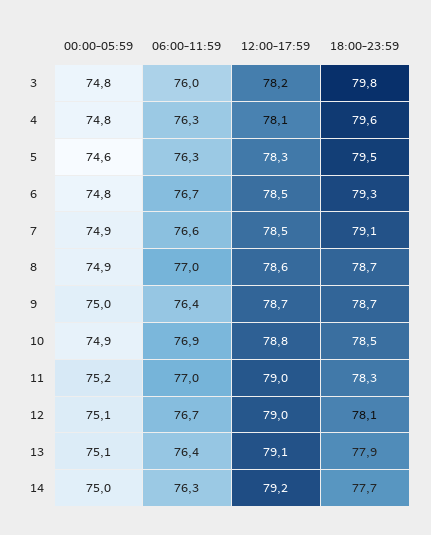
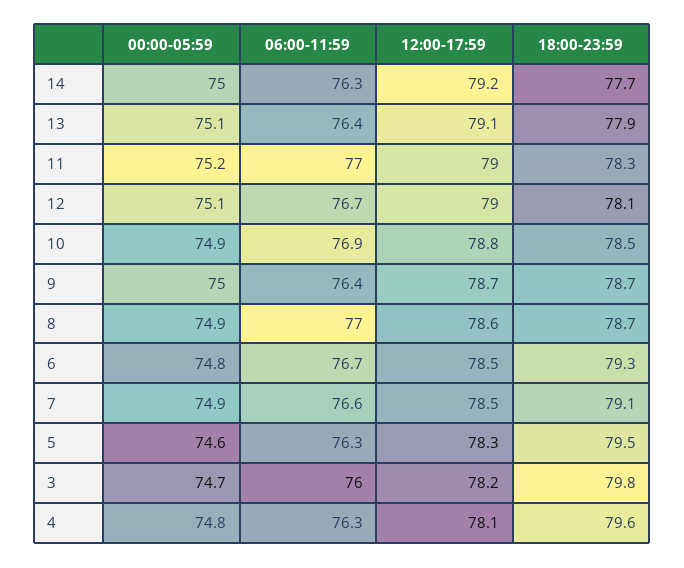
  {
    "00:00-05:59": {
-     "3": 74.8,
+     "3": 74.7,
      "4": 74.8,
      "5": 74.6,
      "6": 74.8,
      "7": 74.9,
      "8": 74.9,
      "9": 75,
      "10": 74.9,
      "11": 75.2,
      "12": 75.1,
      "13": 75.1,
      "14": 75
    },
    "06:00-11:59": {
      "3": 76,
      "4": 76.3,
      "5": 76.3,
      "6": 76.7,
      "7": 76.6,
      "8": 77,
      "9": 76.4,
      "10": 76.9,
      "11": 77,
      "12": 76.7,
      "13": 76.4,
      "14": 76.3
    },
    "12:00-17:59": {
      "3": 78.2,
      "4": 78.1,
      "5": 78.3,
      "6": 78.5,
      "7": 78.5,
      "8": 78.6,
      "9": 78.7,
      "10": 78.8,
      "11": 79,
      "12": 79,
      "13": 79.1,
      "14": 79.2
    },
    "18:00-23:59": {
      "3": 79.8,
      "4": 79.6,
      "5": 79.5,
      "6": 79.3,
      "7": 79.1,
      "8": 78.7,
      "9": 78.7,
      "10": 78.5,
      "11": 78.3,
      "12": 78.1,
      "13": 77.9,
      "14": 77.7
    }
  }

